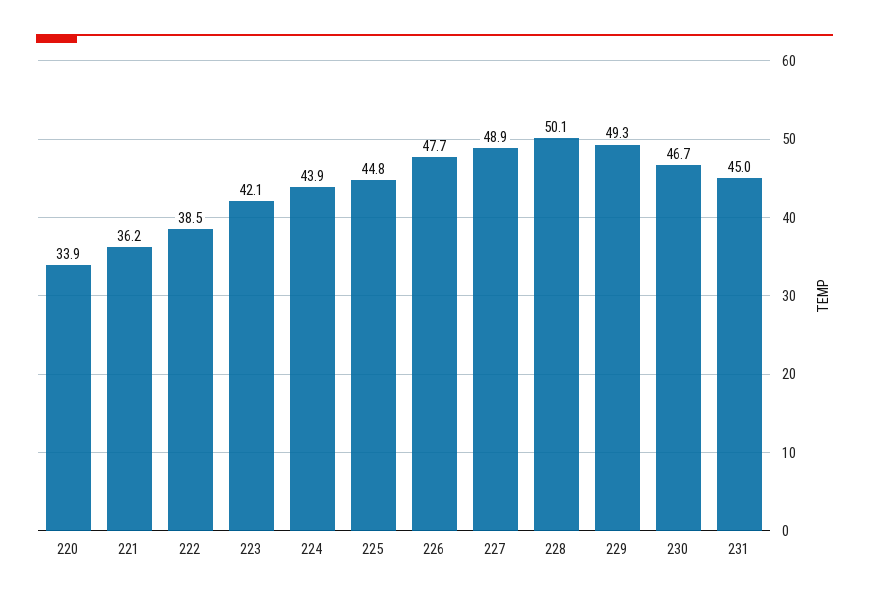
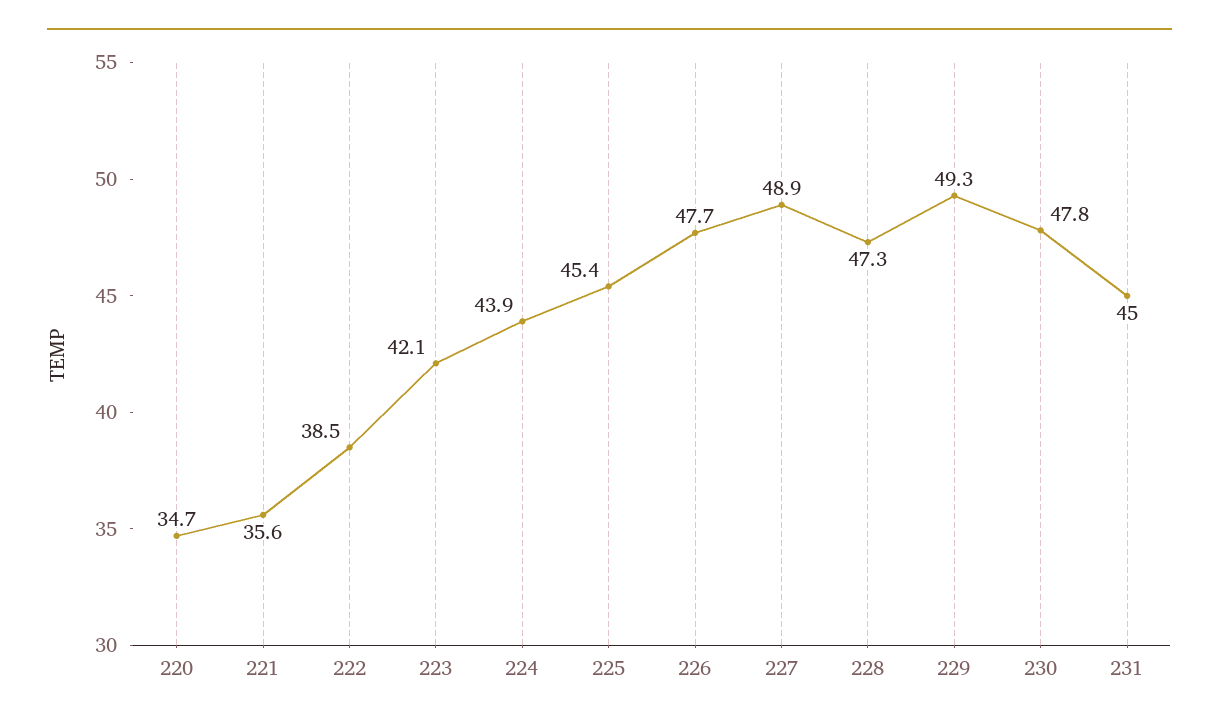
  {
-   "220": 33.9,
+   "220": 34.7,
-   "221": 36.2,
+   "221": 35.6,
    "222": 38.5,
    "223": 42.1,
    "224": 43.9,
-   "225": 44.8,
+   "225": 45.4,
    "226": 47.7,
    "227": 48.9,
-   "228": 50.1,
+   "228": 47.3,
    "229": 49.3,
-   "230": 46.7,
+   "230": 47.8,
    "231": 45
  }

